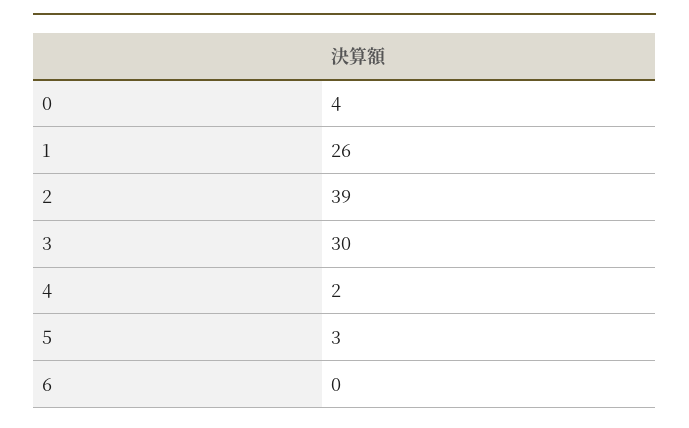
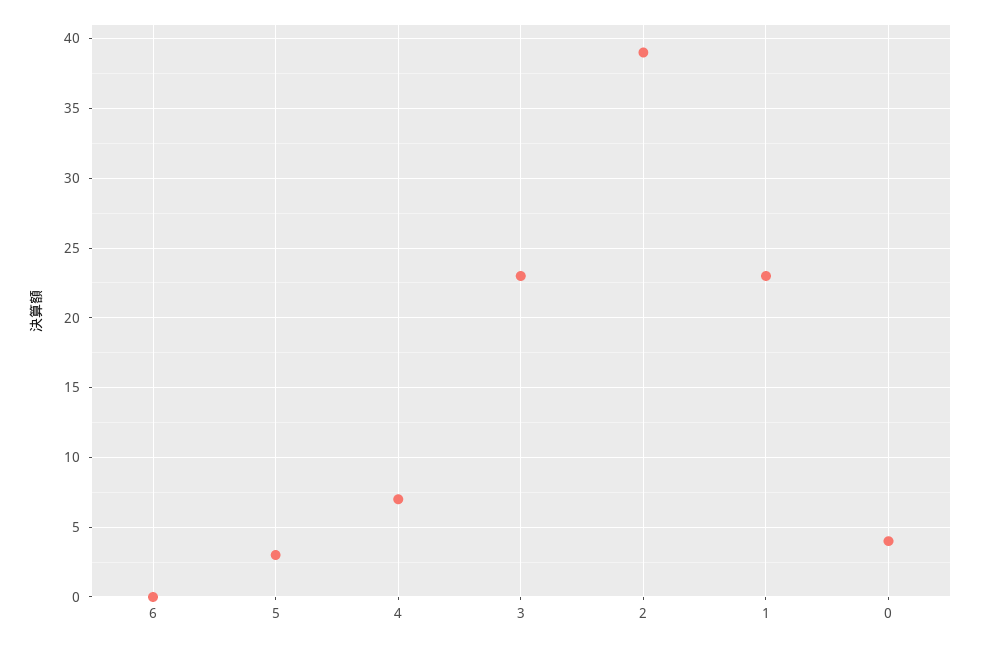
  {
    "0": 4,
-   "1": 26,
+   "1": 23,
    "2": 39,
-   "3": 30,
+   "3": 23,
-   "4": 2,
+   "4": 7,
    "5": 3,
    "6": 0
  }

